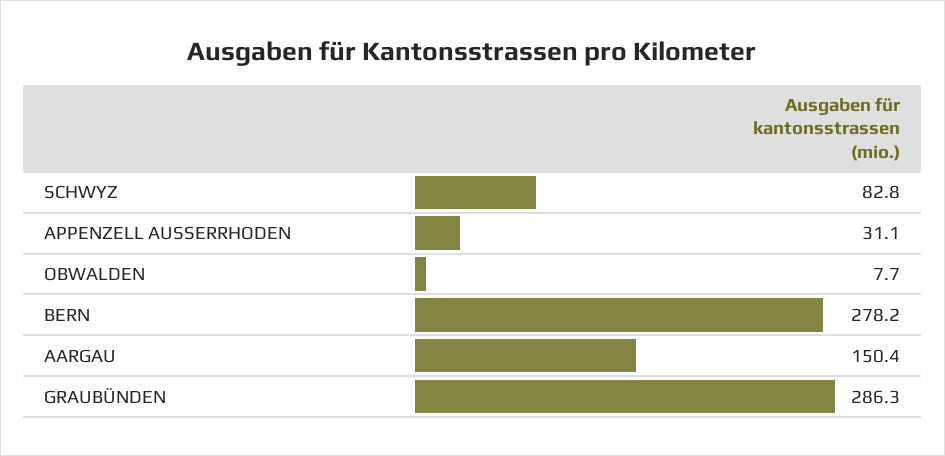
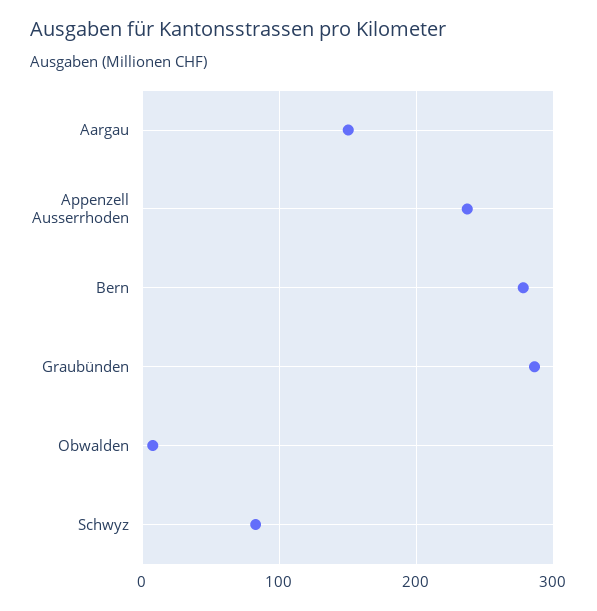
  {
    "SCHWYZ": 82.8,
-   "APPENZELL AUSSERRHODEN": 31.1,
+   "APPENZELL AUSSERRHODEN": 240,
    "OBWALDEN": 7.7,
    "BERN": 278.2,
    "AARGAU": 150.4,
    "GRAUBÜNDEN": 286.3
  }

